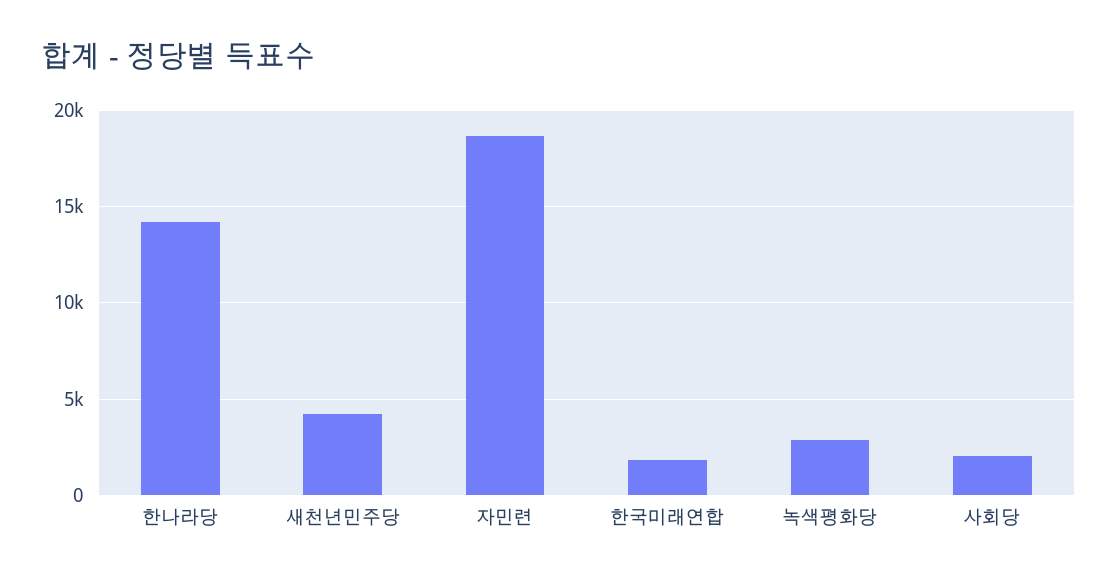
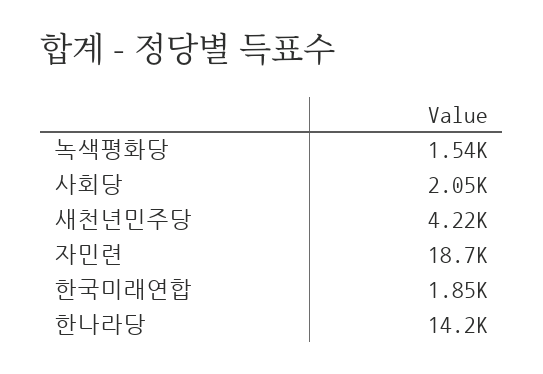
  {
    "한나라당": 14200,
    "새천년민주당": 4220,
    "자민련": 18700,
    "한국미래연합": 1850,
-   "녹색평화당": 3000,
+   "녹색평화당": 1540,
    "사회당": 2050
  }

